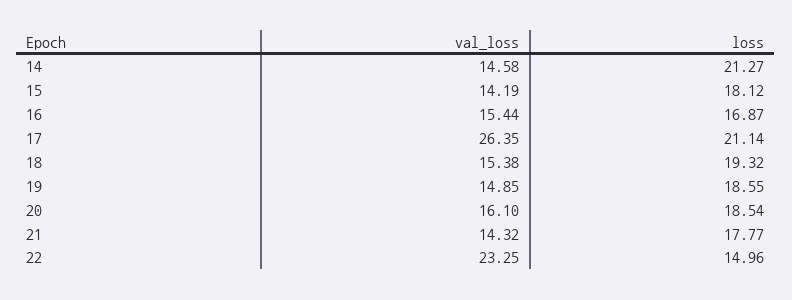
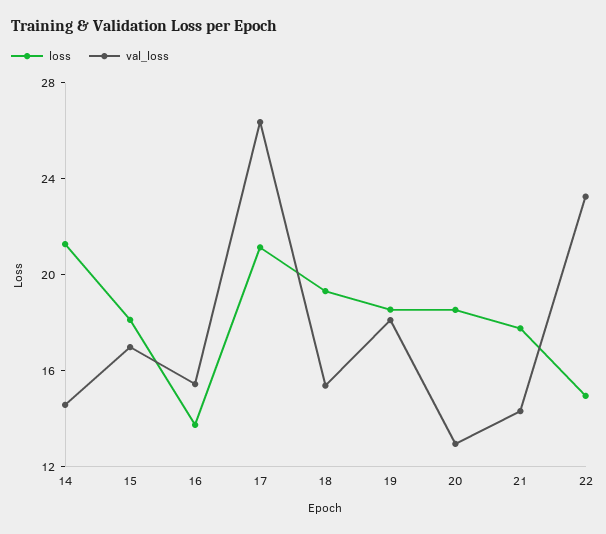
  {
    "val_loss": {
      "14": 14.58,
-     "15": 14.19,
+     "15": 17,
      "16": 15.44,
      "17": 26.35,
      "18": 15.38,
-     "19": 14.85,
+     "19": 18,
-     "20": 16.1,
+     "20": 13,
      "21": 14.32,
      "22": 23.25
    },
    "loss": {
      "14": 21.27,
      "15": 18.12,
-     "16": 16.87,
+     "16": 14,
      "17": 21.14,
      "18": 19.32,
      "19": 18.55,
      "20": 18.54,
      "21": 17.77,
      "22": 14.96
    }
  }

